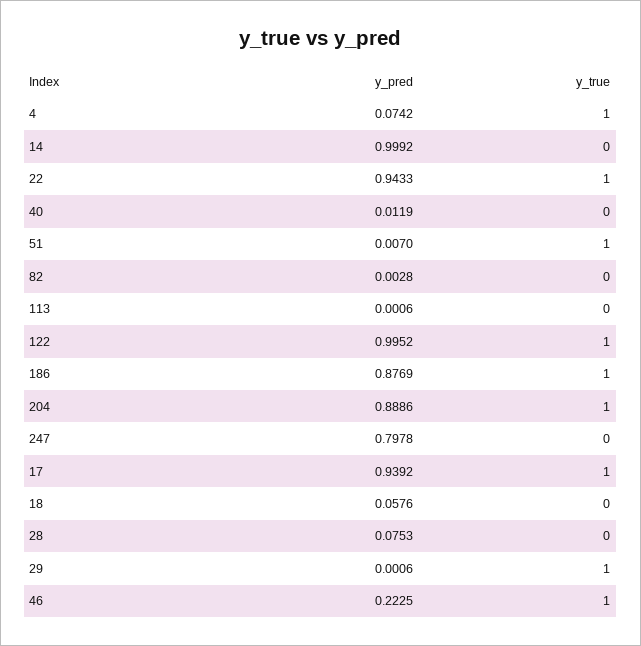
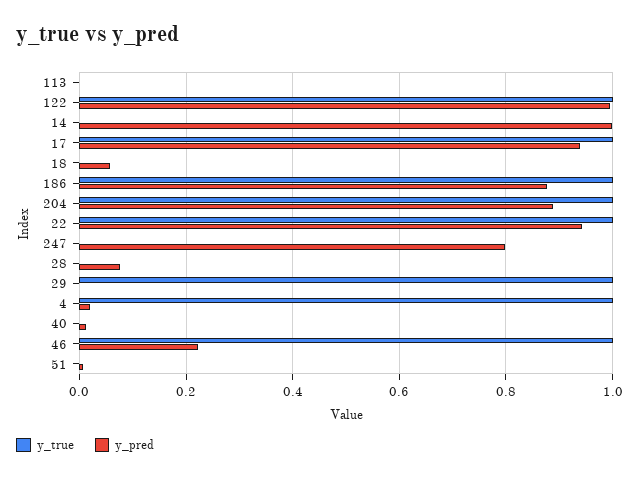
  {
    "y_pred": {
-     "4": 0.0742,
+     "4": 0.02,
      "14": 0.9992,
      "22": 0.9433,
      "40": 0.0119,
      "51": 0.007,
-     "82": 0.0028,
      "113": 0.0006,
      "122": 0.9952,
      "186": 0.8769,
      "204": 0.8886,
      "247": 0.7978,
      "17": 0.9392,
      "18": 0.0576,
      "28": 0.0753,
      "29": 0.0006,
      "46": 0.2225
    },
    "y_true": {
      "4": 1,
      "14": 0,
      "22": 1,
      "40": 0,
-     "51": 1,
+     "51": 0,
-     "82": 0,
      "113": 0,
      "122": 1,
      "186": 1,
      "204": 1,
      "247": 0,
      "17": 1,
      "18": 0,
      "28": 0,
      "29": 1,
      "46": 1
    }
  }

